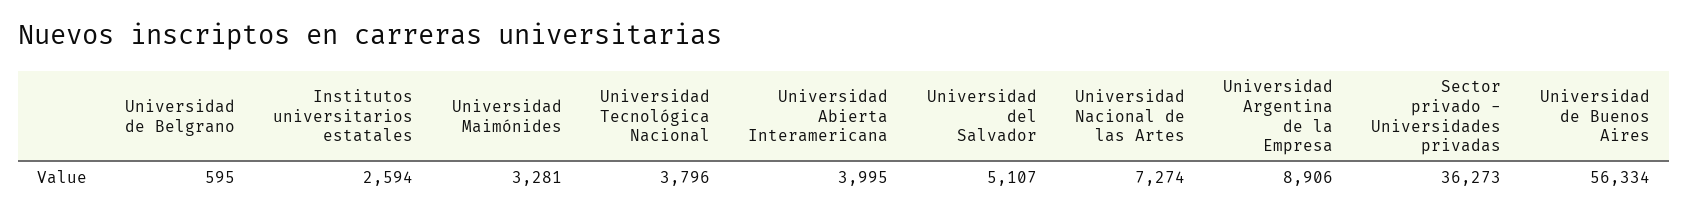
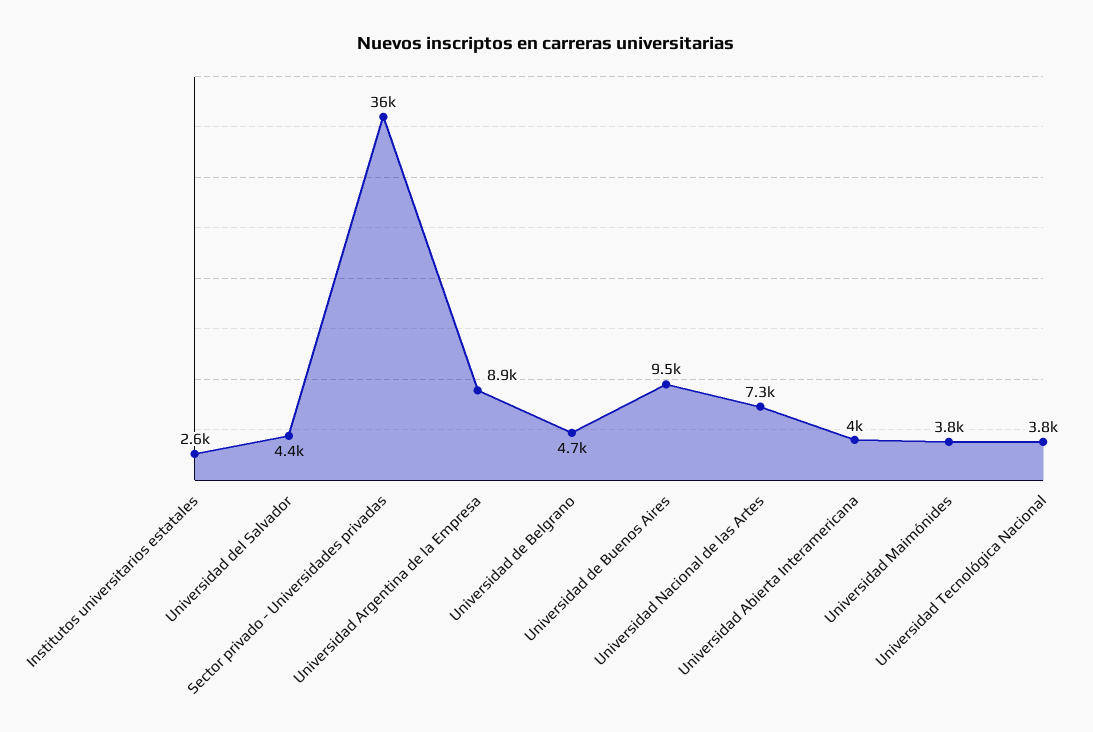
  {
-   "Universidad de Belgrano": 595,
+   "Universidad de Belgrano": 4700,
    "Institutos universitarios estatales": 2594,
-   "Universidad Maimónides": 3281,
+   "Universidad Maimónides": 3800,
    "Universidad Tecnológica Nacional": 3796,
    "Universidad Abierta Interamericana": 3995,
-   "Universidad del Salvador": 5107,
+   "Universidad del Salvador": 4400,
    "Universidad Nacional de las Artes": 7274,
    "Universidad Argentina de la Empresa": 8906,
    "Sector privado - Universidades privadas": 36273,
-   "Universidad de Buenos Aires": 56334
+   "Universidad de Buenos Aires": 9500
  }

